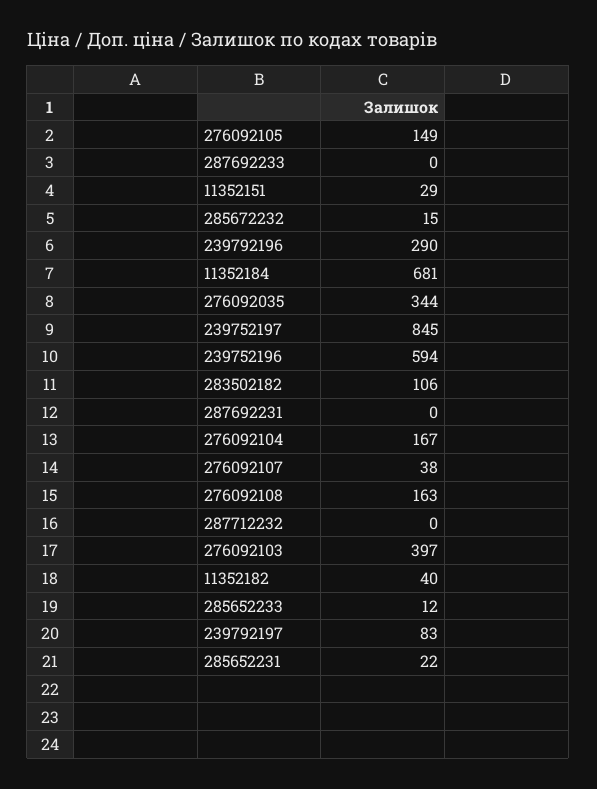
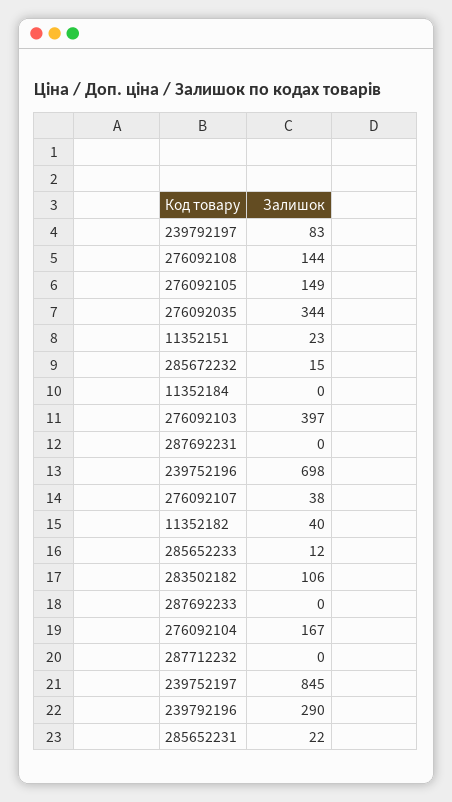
  {
    "276092105": 149,
    "287692233": 0,
-   "11352151": 29,
+   "11352151": 23,
    "285672232": 15,
    "239792196": 290,
-   "11352184": 681,
+   "11352184": 0,
    "276092035": 344,
    "239752197": 845,
-   "239752196": 594,
+   "239752196": 698,
    "283502182": 106,
    "287692231": 0,
    "276092104": 167,
    "276092107": 38,
-   "276092108": 163,
+   "276092108": 144,
    "287712232": 0,
    "276092103": 397,
    "11352182": 40,
    "285652233": 12,
    "239792197": 83,
    "285652231": 22
  }

